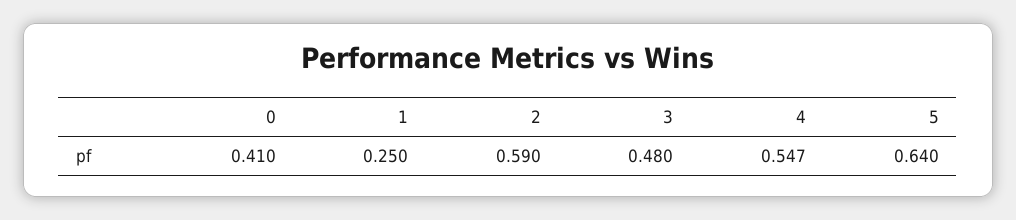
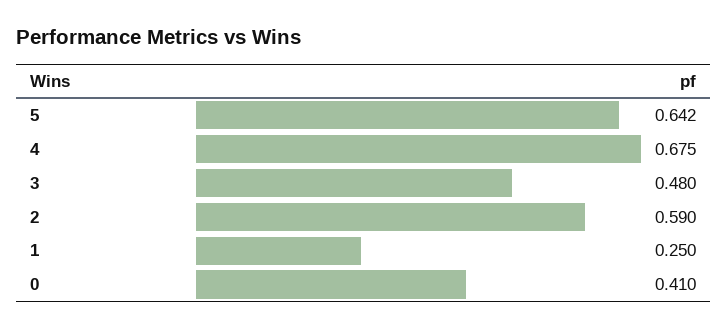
  {
    "0": 0.41,
    "1": 0.25,
    "2": 0.59,
    "3": 0.48,
-   "4": 0.547,
+   "4": 0.675,
-   "5": 0.64
+   "5": 0.642
  }

